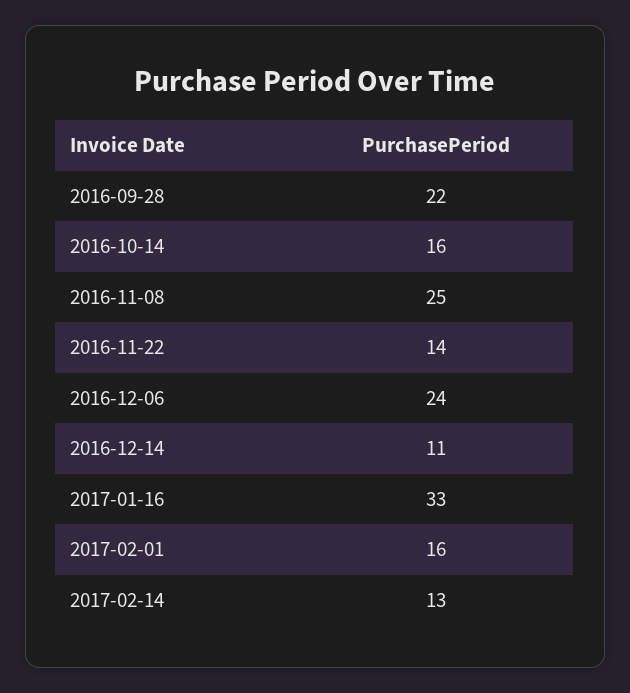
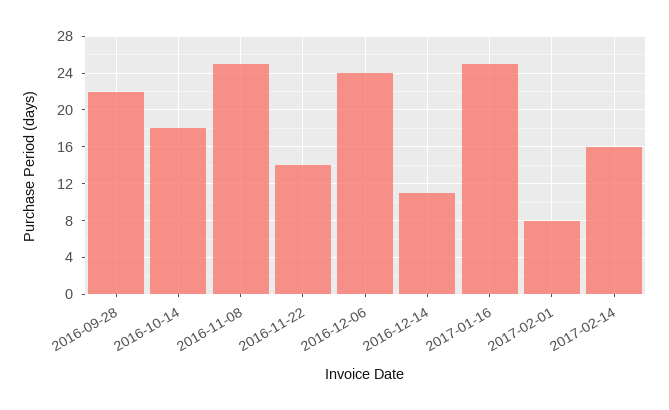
  {
    "2016-09-28": 22,
-   "2016-10-14": 16,
+   "2016-10-14": 18,
    "2016-11-08": 25,
    "2016-11-22": 14,
    "2016-12-06": 24,
    "2016-12-14": 11,
-   "2017-01-16": 33,
+   "2017-01-16": 25,
-   "2017-02-01": 16,
+   "2017-02-01": 8,
-   "2017-02-14": 13
+   "2017-02-14": 16
  }

